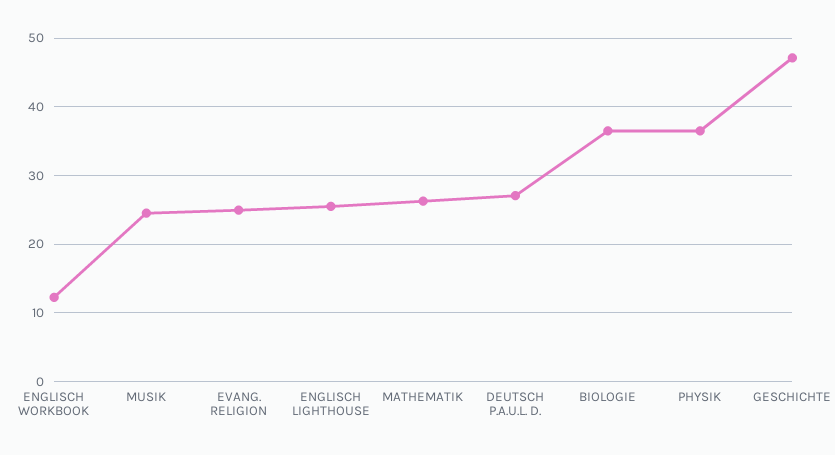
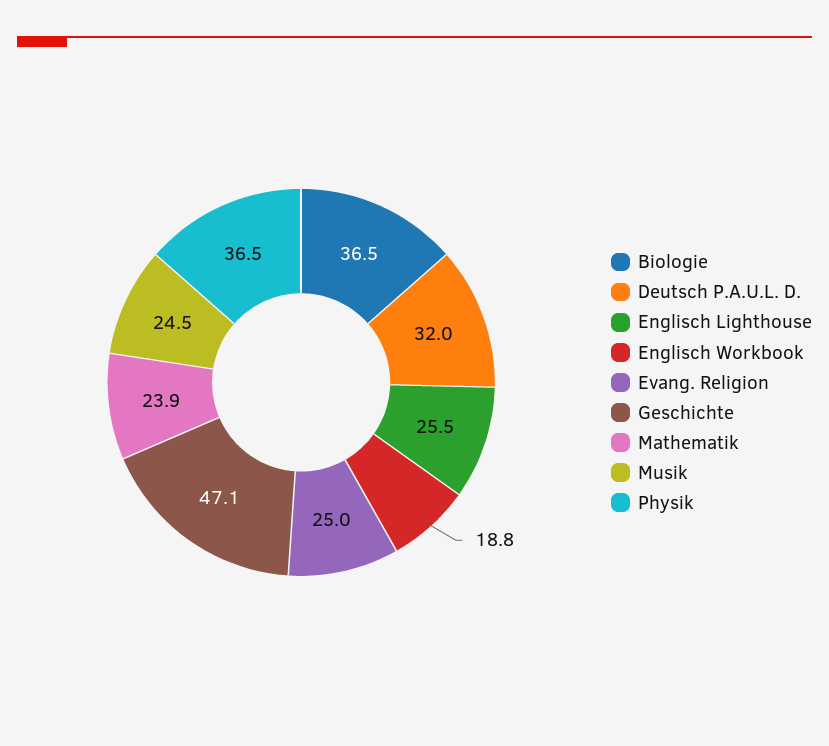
  {
-   "ENGLISCH WORKBOOK": 12,
+   "ENGLISCH WORKBOOK": 18.8,
    "MUSIK": 24.5,
    "EVANG. RELIGION": 25,
    "ENGLISCH LIGHTHOUSE": 25.5,
-   "MATHEMATIK": 26,
+   "MATHEMATIK": 23.9,
-   "DEUTSCH P.A.U.L. D.": 27,
+   "DEUTSCH P.A.U.L. D.": 32,
    "BIOLOGIE": 36.5,
    "PHYSIK": 36.5,
    "GESCHICHTE": 47.1
  }

